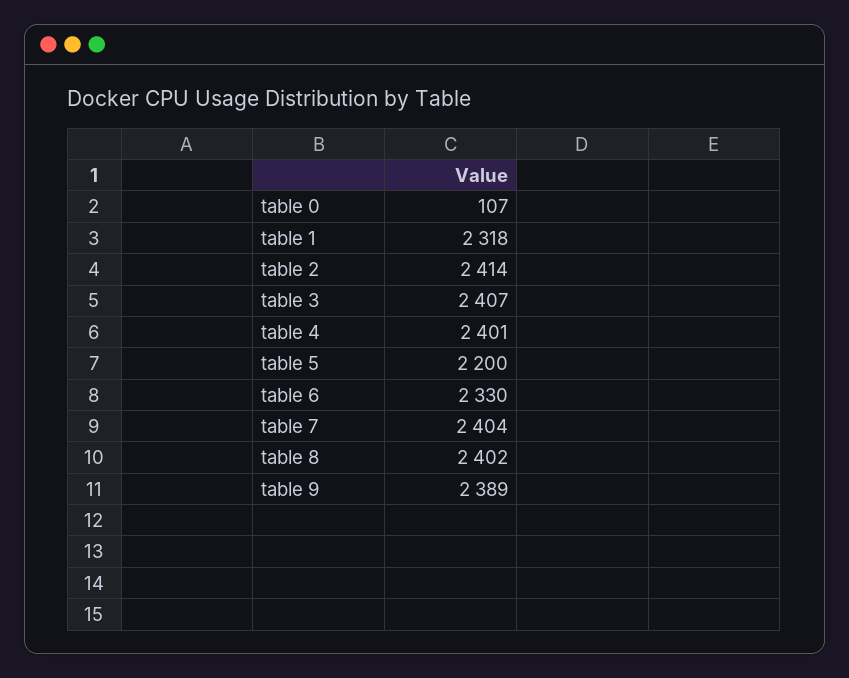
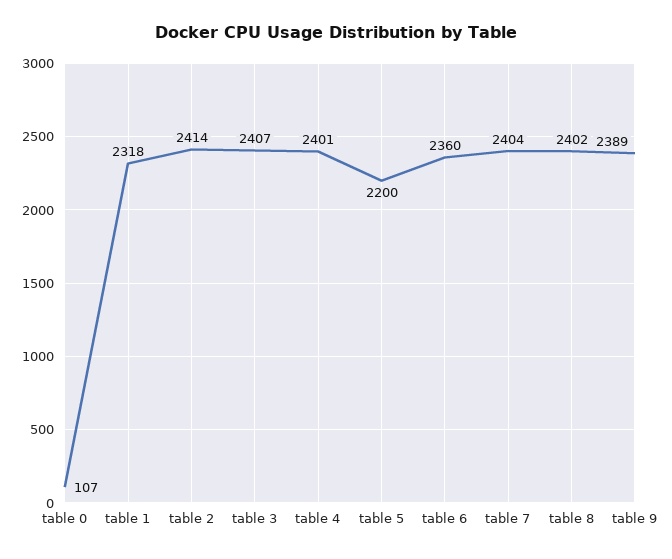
  {
    "table 0": 107,
    "table 1": 2318,
    "table 2": 2414,
    "table 3": 2407,
    "table 4": 2401,
    "table 5": 2200,
-   "table 6": 2330,
+   "table 6": 2360,
    "table 7": 2404,
    "table 8": 2402,
    "table 9": 2389
  }

